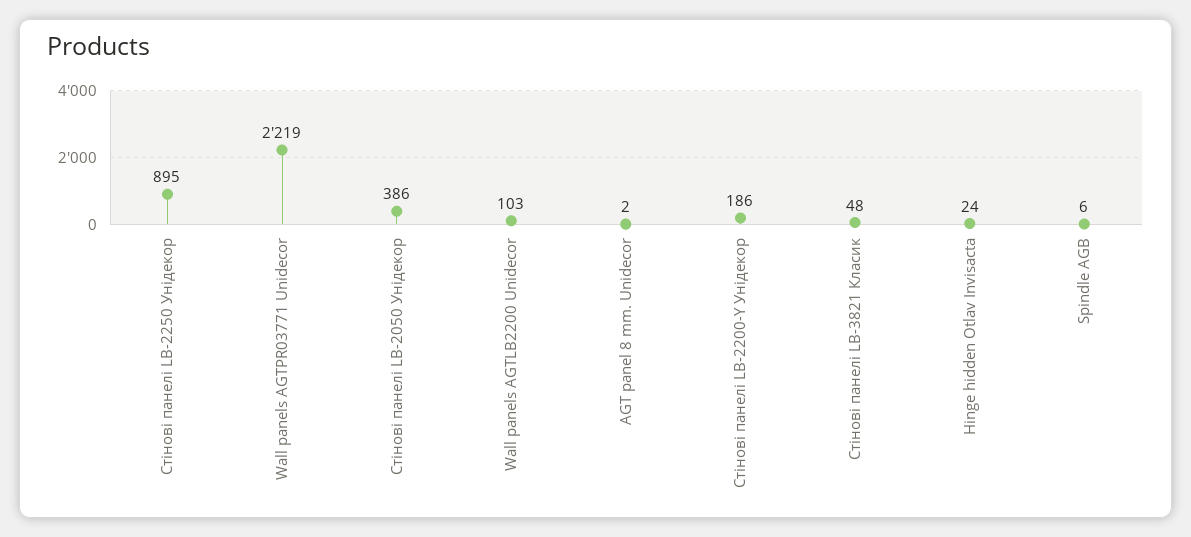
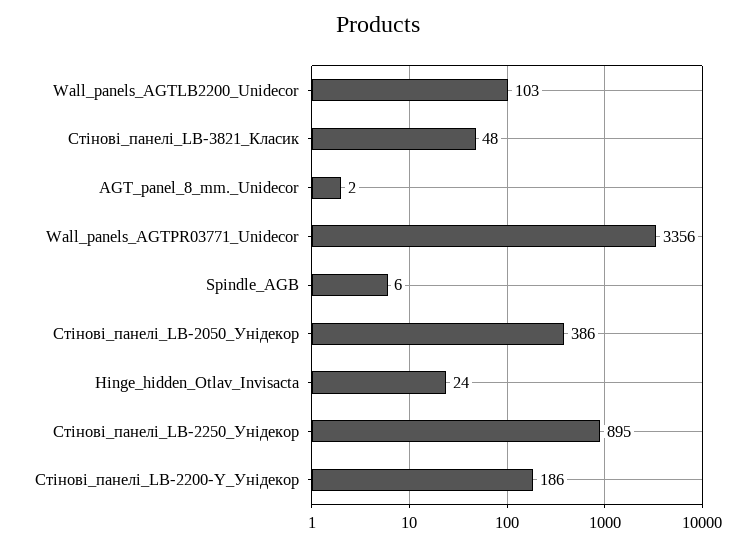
  {
    "Стінові панелі LB-2250 Унідекор": 895,
-   "Wall panels AGTPR03771 Unidecor": 2219,
+   "Wall panels AGTPR03771 Unidecor": 3356,
    "Стінові панелі LB-2050 Унідекор": 386,
    "Wall panels AGTLB2200 Unidecor": 103,
    "AGT panel 8 mm. Unidecor": 2,
    "Стінові панелі LB-2200-Y Унідекор": 186,
    "Стінові панелі LB-3821 Класик": 48,
    "Hinge hidden Otlav Invisacta": 24,
    "Spindle AGB": 6
  }

